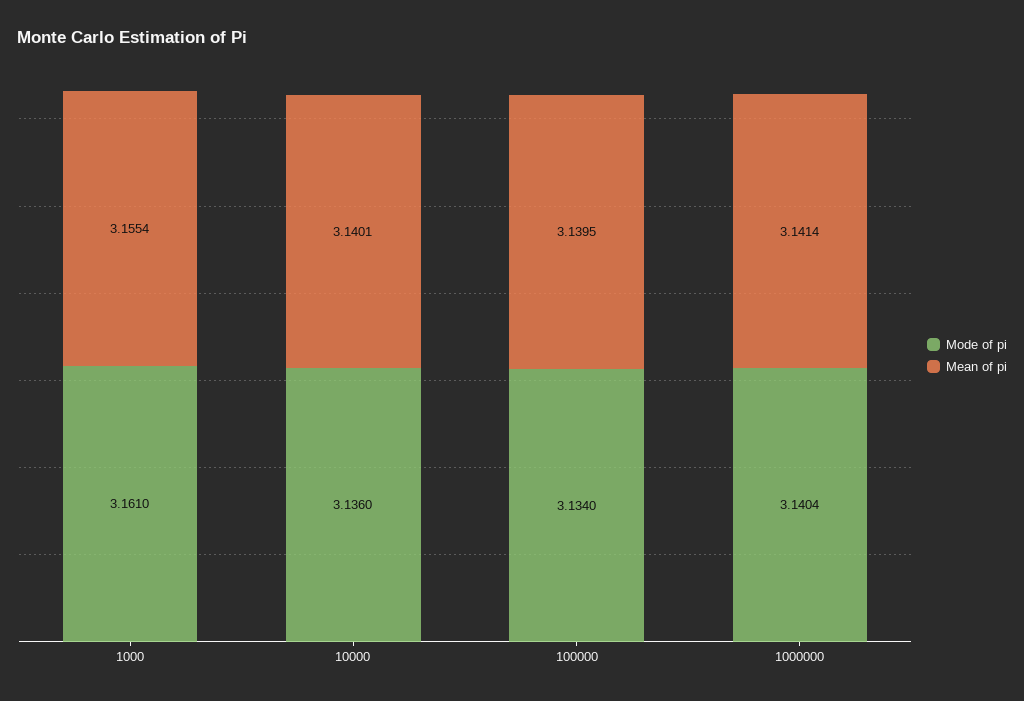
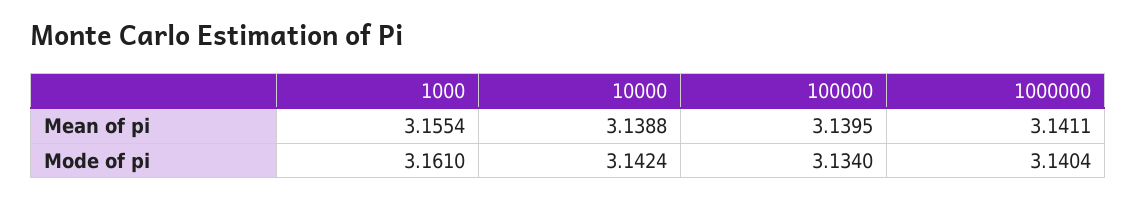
  {
    "Mode of pi": {
      "1000": 3.161,
-     "10000": 3.136,
+     "10000": 3.1424,
      "100000": 3.134,
      "1000000": 3.1404
    },
    "Mean of pi": {
      "1000": 3.1554,
-     "10000": 3.1401,
+     "10000": 3.1388,
      "100000": 3.1395,
-     "1000000": 3.1414
+     "1000000": 3.1411
    }
  }

